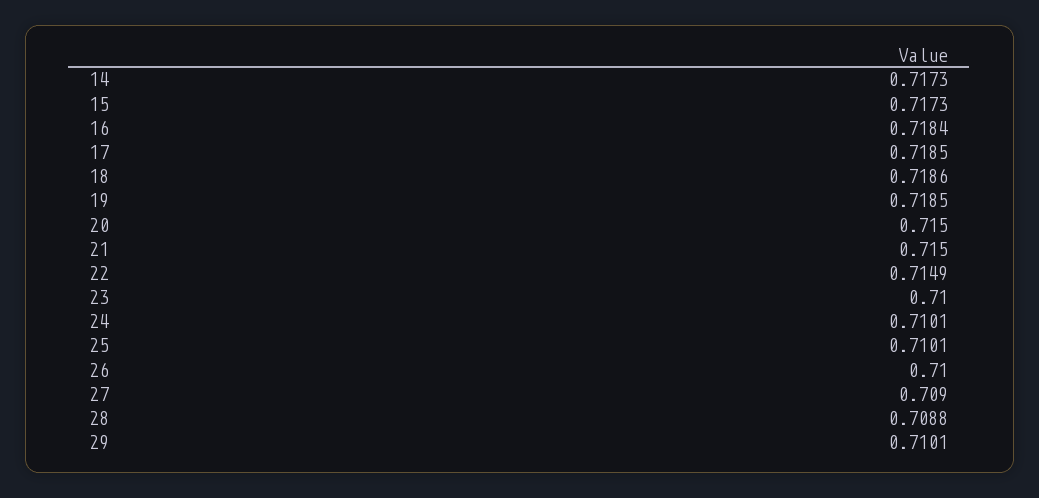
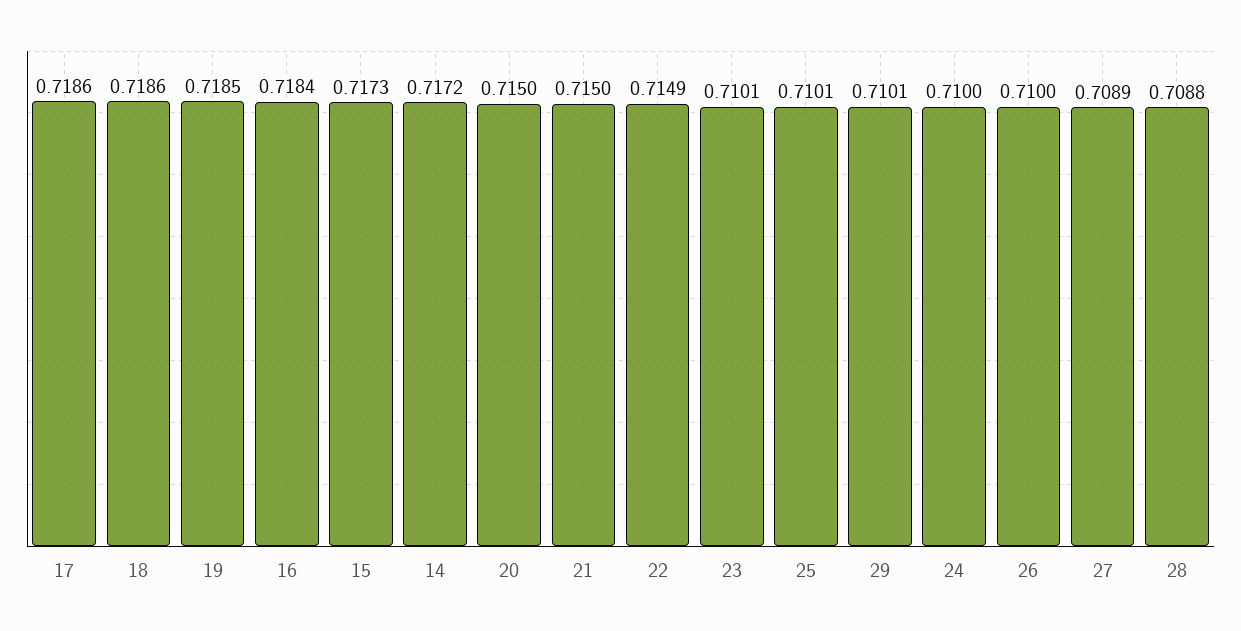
  {
-   "14": 0.7173,
+   "14": 0.7172,
    "15": 0.7173,
    "16": 0.7184,
-   "17": 0.7185,
+   "17": 0.7186,
    "18": 0.7186,
    "19": 0.7185,
    "20": 0.715,
    "21": 0.715,
    "22": 0.7149,
-   "23": 0.71,
+   "23": 0.7101,
-   "24": 0.7101,
+   "24": 0.71,
    "25": 0.7101,
    "26": 0.71,
-   "27": 0.709,
+   "27": 0.7089,
    "28": 0.7088,
    "29": 0.7101
  }

